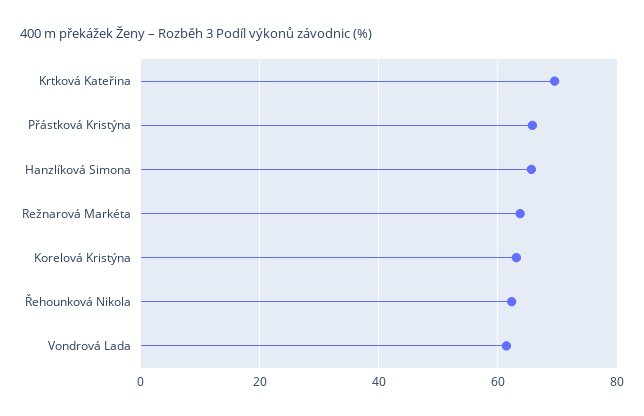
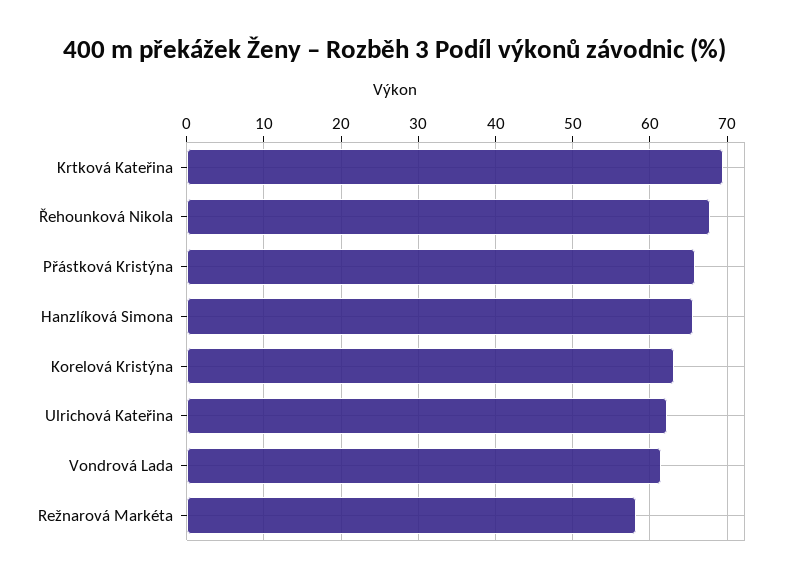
  {
    "Krtková Kateřina": 70,
    "Přástková Kristýna": 66,
    "Hanzlíková Simona": 66,
-   "Režnarová Markéta": 64,
+   "Režnarová Markéta": 58,
    "Korelová Kristýna": 63,
-   "Řehounková Nikola": 62,
+   "Řehounková Nikola": 68,
-   "Vondrová Lada": 61
+   "Vondrová Lada": 61,
+   "Ulrichová Kateřina": 62
  }

